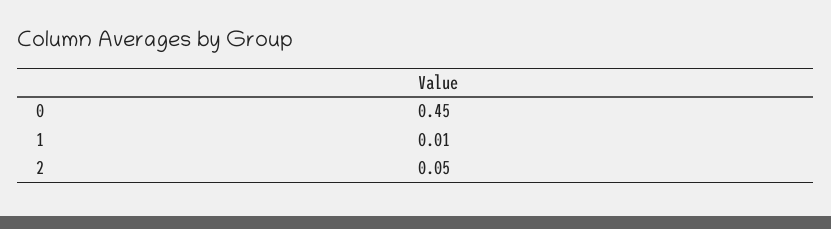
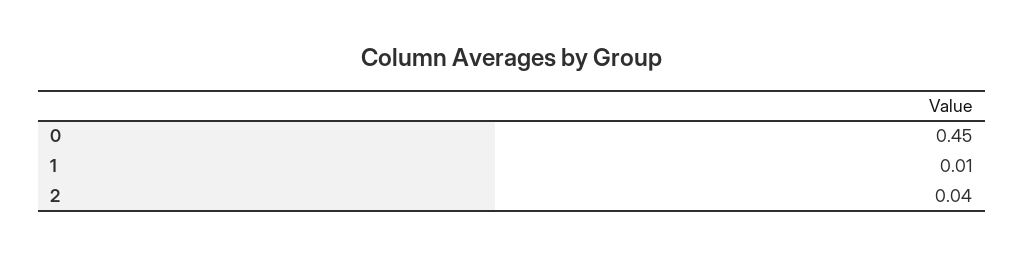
  {
    "0": 0.45,
    "1": 0.01,
-   "2": 0.05
+   "2": 0.04
  }

